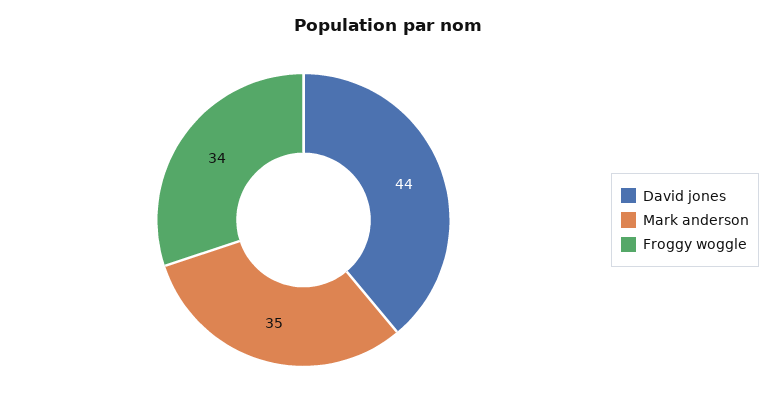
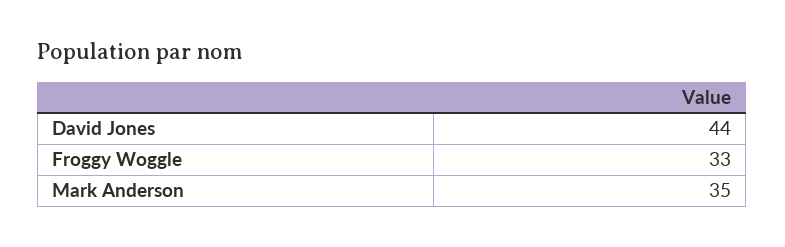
  {
    "David jones": 44,
    "Mark anderson": 35,
-   "Froggy woggle": 34
+   "Froggy woggle": 33
  }

